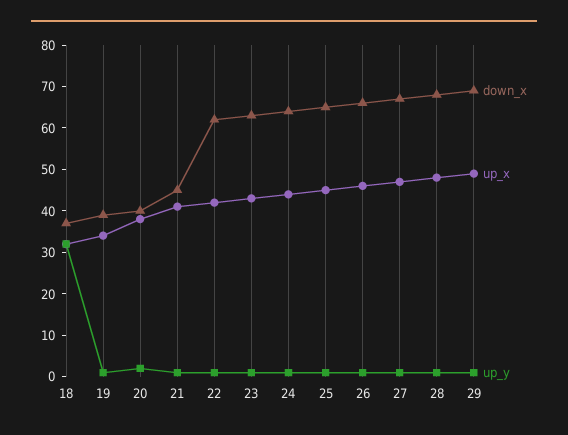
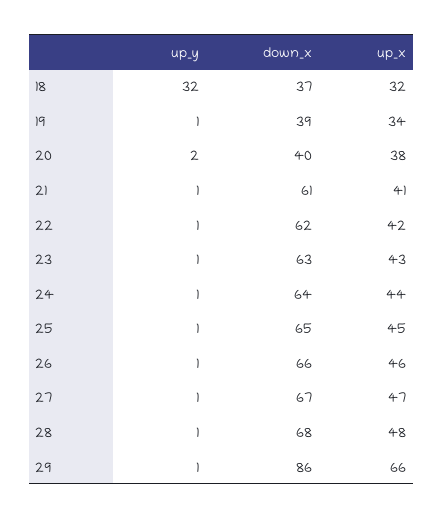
  {
    "down_x": {
      "18": 37,
      "19": 39,
      "20": 40,
-     "21": 45,
+     "21": 61,
      "22": 62,
      "23": 63,
      "24": 64,
      "25": 65,
      "26": 66,
      "27": 67,
      "28": 68,
-     "29": 70
+     "29": 86
    },
    "up_x": {
      "18": 32,
      "19": 34,
      "20": 38,
      "21": 41,
      "22": 42,
      "23": 43,
      "24": 44,
      "25": 45,
      "26": 46,
      "27": 47,
      "28": 48,
-     "29": 50
+     "29": 66
    },
    "up_y": {
      "18": 32,
      "19": 1,
      "20": 2,
      "21": 1,
      "22": 1,
      "23": 1,
      "24": 1,
      "25": 1,
      "26": 1,
      "27": 1,
      "28": 1,
      "29": 1
    }
  }

